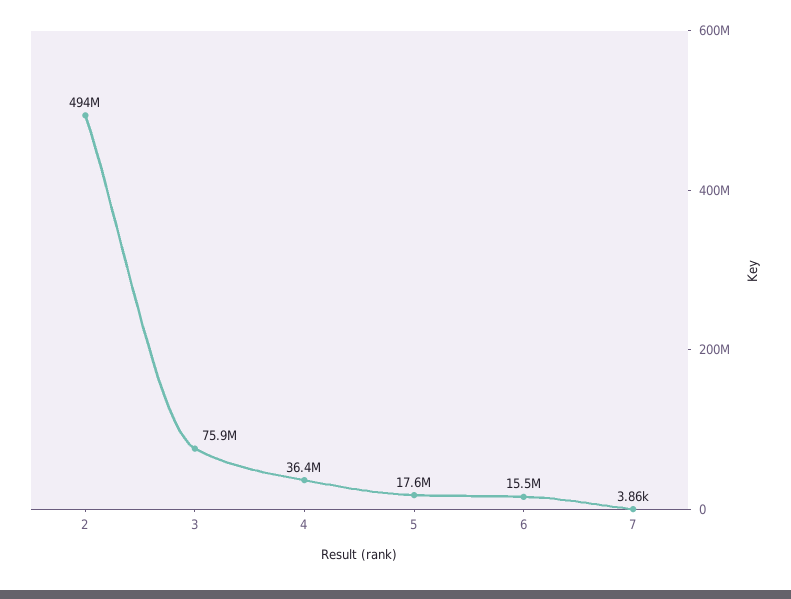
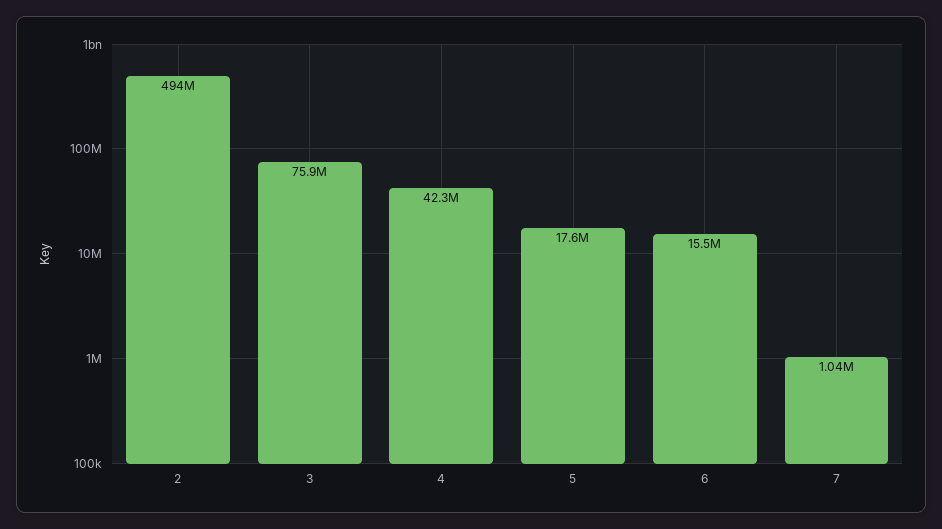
  {
    "2": 494000000,
    "3": 75900000,
-   "4": 36400000,
+   "4": 42300000,
    "5": 17600000,
    "6": 15500000,
-   "7": 3860
+   "7": 1040000
  }

